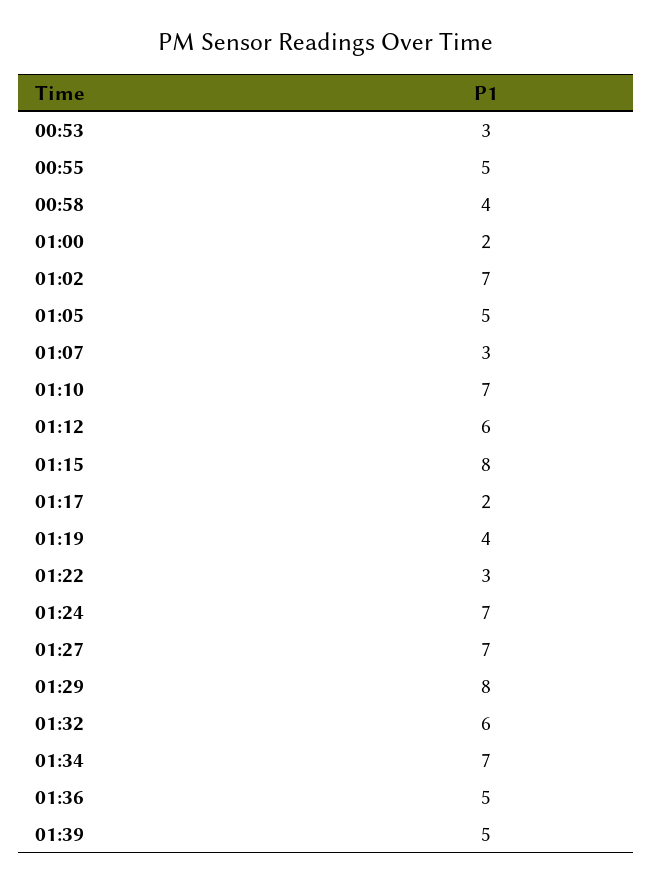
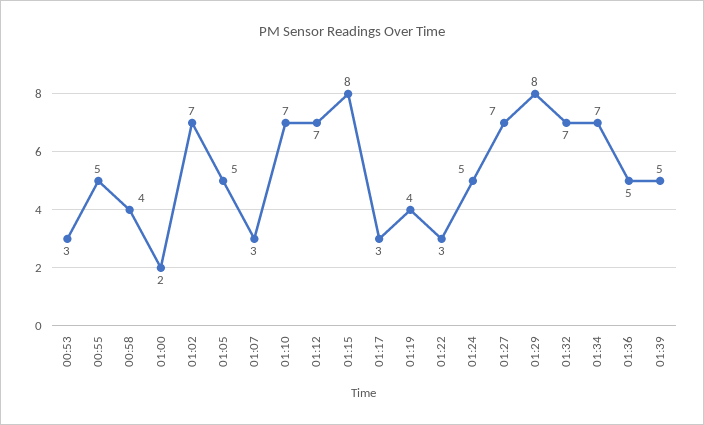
  {
    "00:53": 3,
    "00:55": 5,
    "00:58": 4,
    "01:00": 2,
    "01:02": 7,
    "01:05": 5,
    "01:07": 3,
    "01:10": 7,
-   "01:12": 6,
+   "01:12": 7,
    "01:15": 8,
-   "01:17": 2,
+   "01:17": 3,
    "01:19": 4,
    "01:22": 3,
-   "01:24": 7,
+   "01:24": 5,
    "01:27": 7,
    "01:29": 8,
-   "01:32": 6,
+   "01:32": 7,
    "01:34": 7,
    "01:36": 5,
    "01:39": 5
  }

